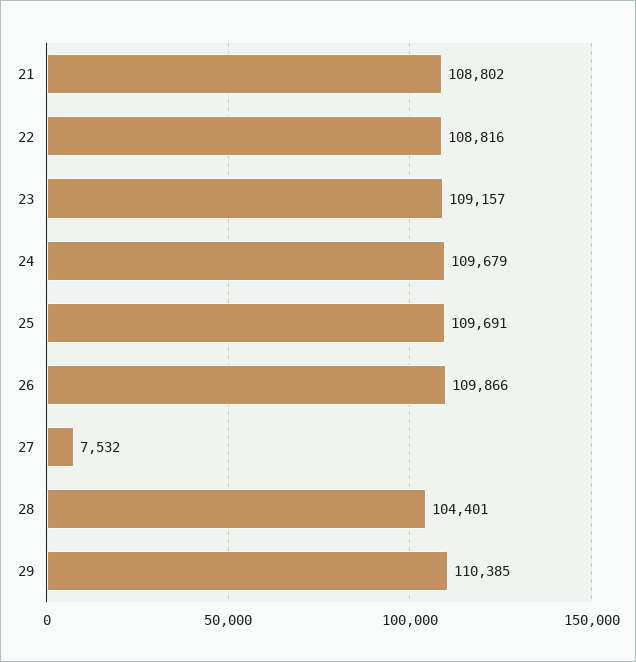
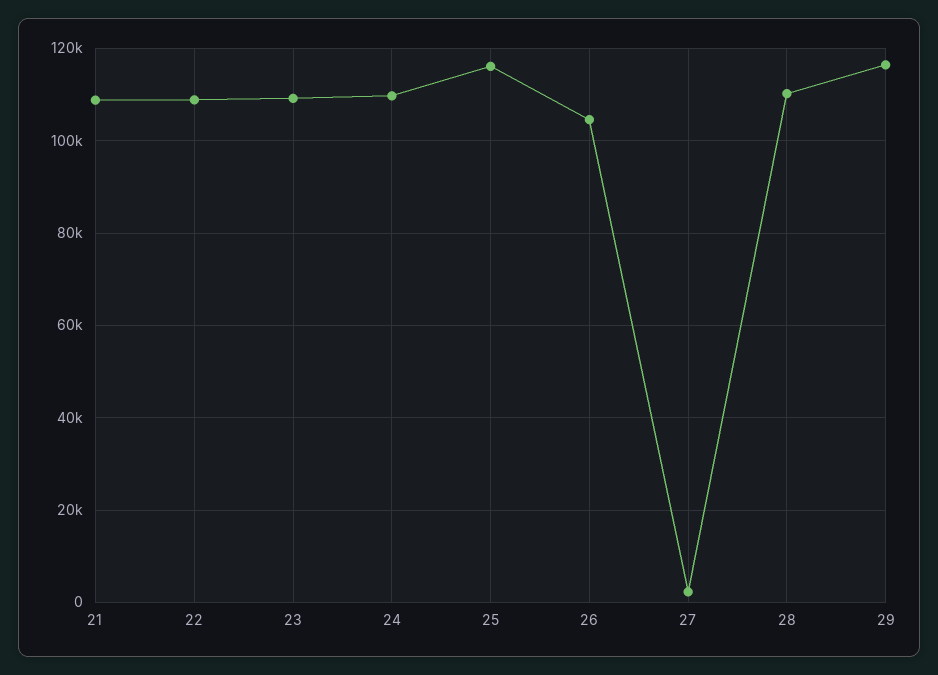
  {
    "21": 108802,
    "22": 108816,
    "23": 109157,
    "24": 109679,
-   "25": 109691,
+   "25": 116000,
-   "26": 109866,
+   "26": 104000,
-   "27": 7532,
+   "27": 2000,
-   "28": 104401,
+   "28": 110000,
-   "29": 110385
+   "29": 116000
  }

